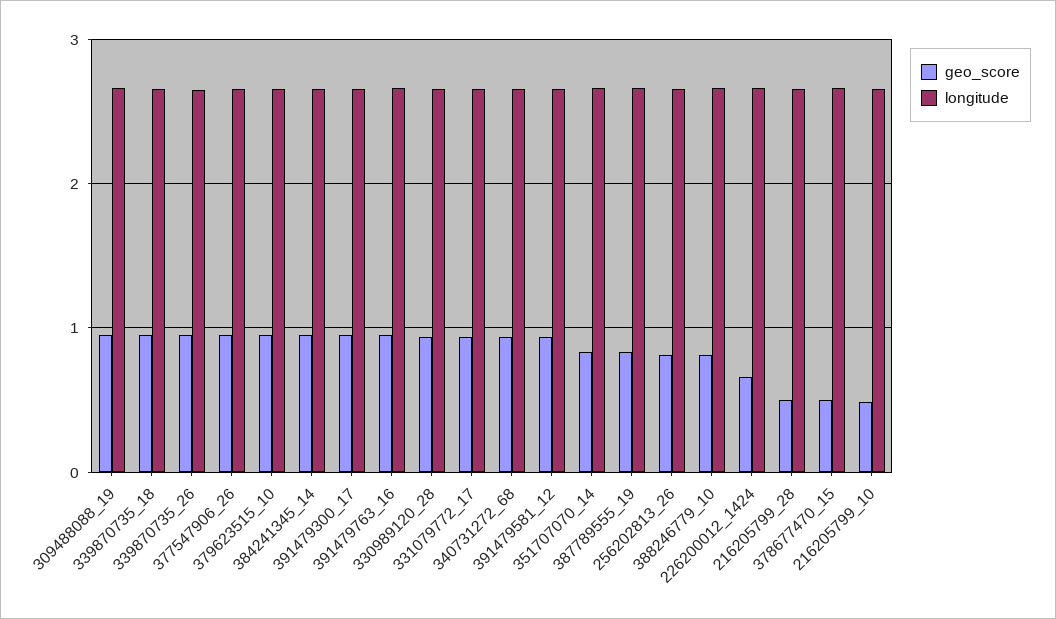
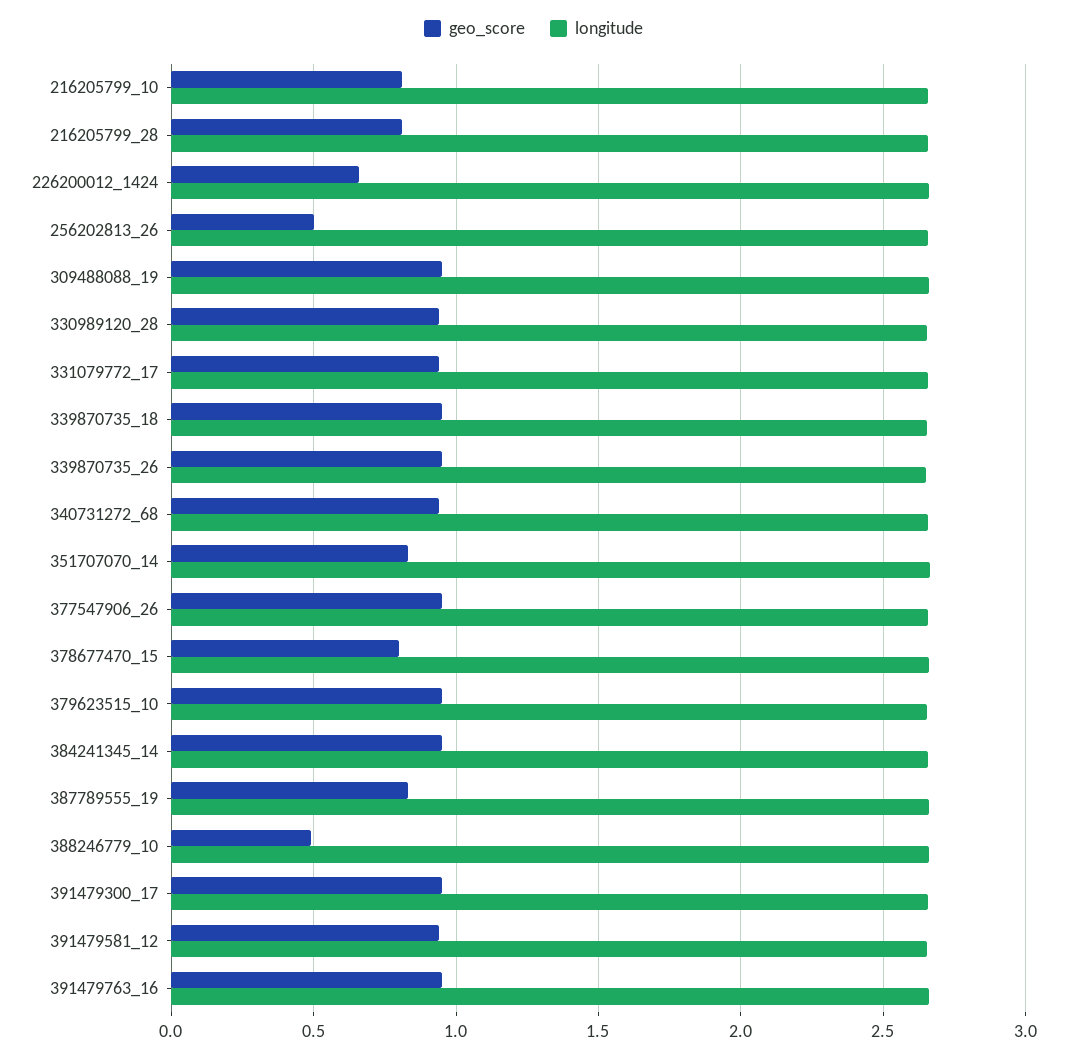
  {
    "geo_score": {
      "309488088_19": 0.95,
      "339870735_18": 0.95,
      "339870735_26": 0.95,
      "377547906_26": 0.95,
      "379623515_10": 0.95,
      "384241345_14": 0.95,
      "391479300_17": 0.95,
      "391479763_16": 0.95,
      "330989120_28": 0.95,
      "331079772_17": 0.95,
      "340731272_68": 0.95,
      "391479581_12": 0.95,
      "351707070_14": 0.85,
      "387789555_19": 0.85,
-     "256202813_26": 0.8,
+     "256202813_26": 0.5,
-     "388246779_10": 0.8,
+     "388246779_10": 0.5,
      "226200012_1424": 0.65,
-     "216205799_28": 0.5,
+     "216205799_28": 0.8,
-     "378677470_15": 0.5,
+     "378677470_15": 0.8,
-     "216205799_10": 0.5
+     "216205799_10": 0.8
    },
    "longitude": {
      "309488088_19": 2.65,
      "339870735_18": 2.65,
      "339870735_26": 2.65,
      "377547906_26": 2.65,
      "379623515_10": 2.65,
      "384241345_14": 2.65,
      "391479300_17": 2.65,
      "391479763_16": 2.65,
      "330989120_28": 2.65,
      "331079772_17": 2.65,
      "340731272_68": 2.65,
      "391479581_12": 2.65,
      "351707070_14": 2.65,
      "387789555_19": 2.65,
      "256202813_26": 2.65,
      "388246779_10": 2.65,
      "226200012_1424": 2.65,
      "216205799_28": 2.65,
      "378677470_15": 2.65,
      "216205799_10": 2.65
    }
  }

